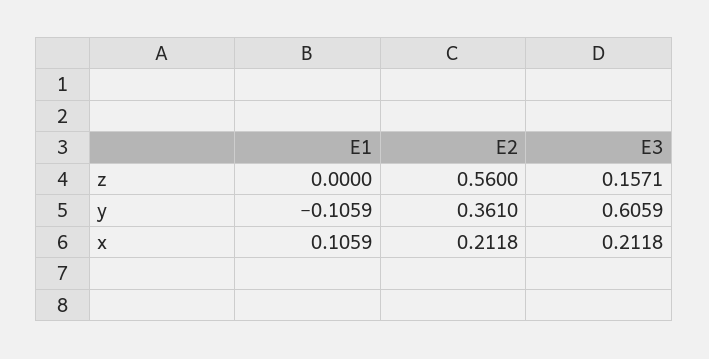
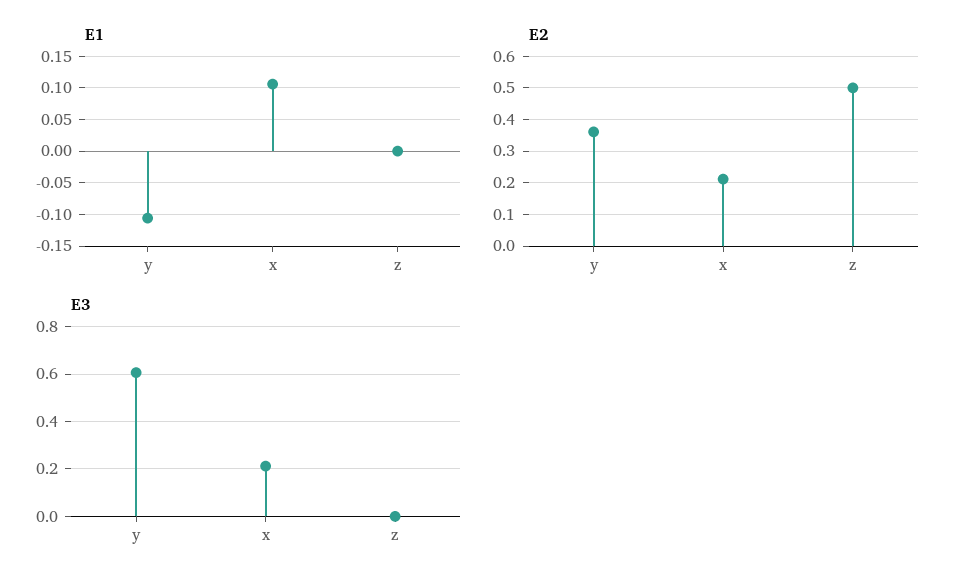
  {
    "E1": {
      "z": 0,
      "y": -0.1059,
      "x": 0.1059
    },
    "E2": {
-     "z": 0.56,
+     "z": 0.5,
      "y": 0.361,
      "x": 0.2118
    },
    "E3": {
-     "z": 0.1571,
+     "z": 0,
      "y": 0.6059,
      "x": 0.2118
    }
  }

